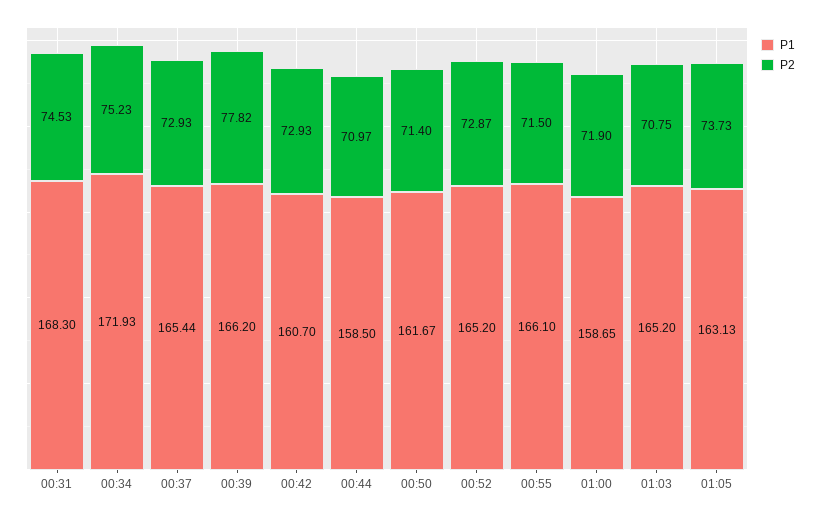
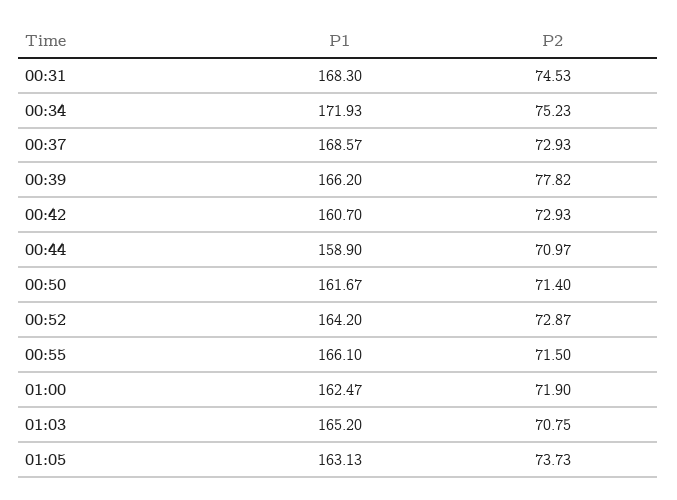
  {
    "P1": {
      "00:31": 168.3,
      "00:34": 171.93,
-     "00:37": 165.44,
+     "00:37": 168.57,
      "00:39": 166.2,
      "00:42": 160.7,
-     "00:44": 158.5,
+     "00:44": 158.9,
      "00:50": 161.67,
-     "00:52": 165.2,
+     "00:52": 164.2,
      "00:55": 166.1,
-     "01:00": 158.65,
+     "01:00": 162.47,
      "01:03": 165.2,
      "01:05": 163.13
    },
    "P2": {
      "00:31": 74.53,
      "00:34": 75.23,
      "00:37": 72.93,
      "00:39": 77.82,
      "00:42": 72.93,
      "00:44": 70.97,
      "00:50": 71.4,
      "00:52": 72.87,
      "00:55": 71.5,
      "01:00": 71.9,
      "01:03": 70.75,
      "01:05": 73.73
    }
  }

